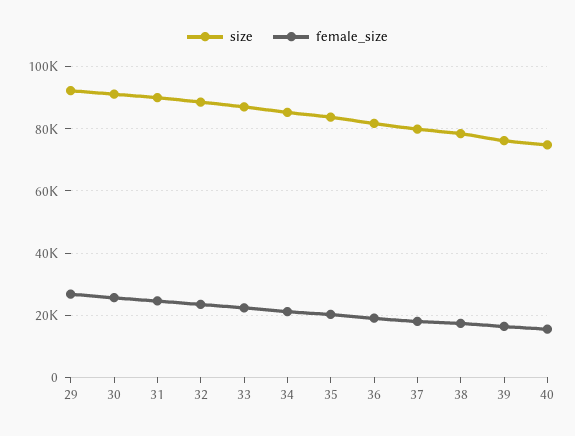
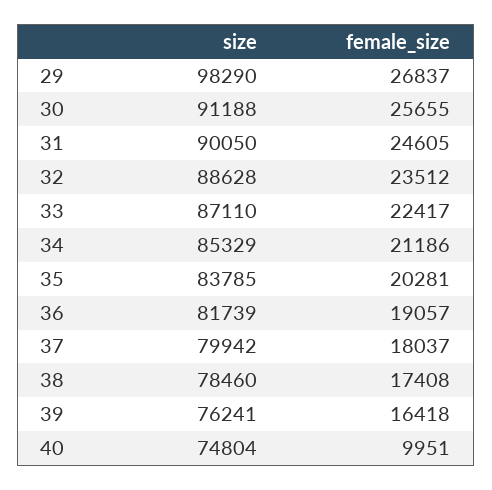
  {
    "size": {
-     "29": 92000,
+     "29": 98290,
      "30": 91188,
      "31": 90050,
      "32": 88628,
      "33": 87110,
      "34": 85329,
      "35": 83785,
      "36": 81739,
      "37": 79942,
      "38": 78460,
      "39": 76241,
      "40": 74804
    },
    "female_size": {
      "29": 26837,
      "30": 25655,
      "31": 24605,
      "32": 23512,
      "33": 22417,
      "34": 21186,
      "35": 20281,
      "36": 19057,
      "37": 18037,
      "38": 17408,
      "39": 16418,
-     "40": 16000
+     "40": 9951
    }
  }

